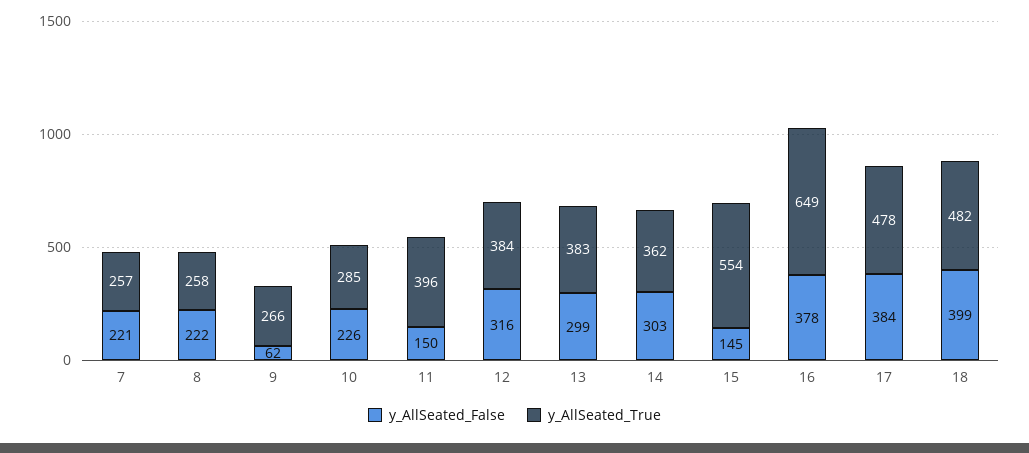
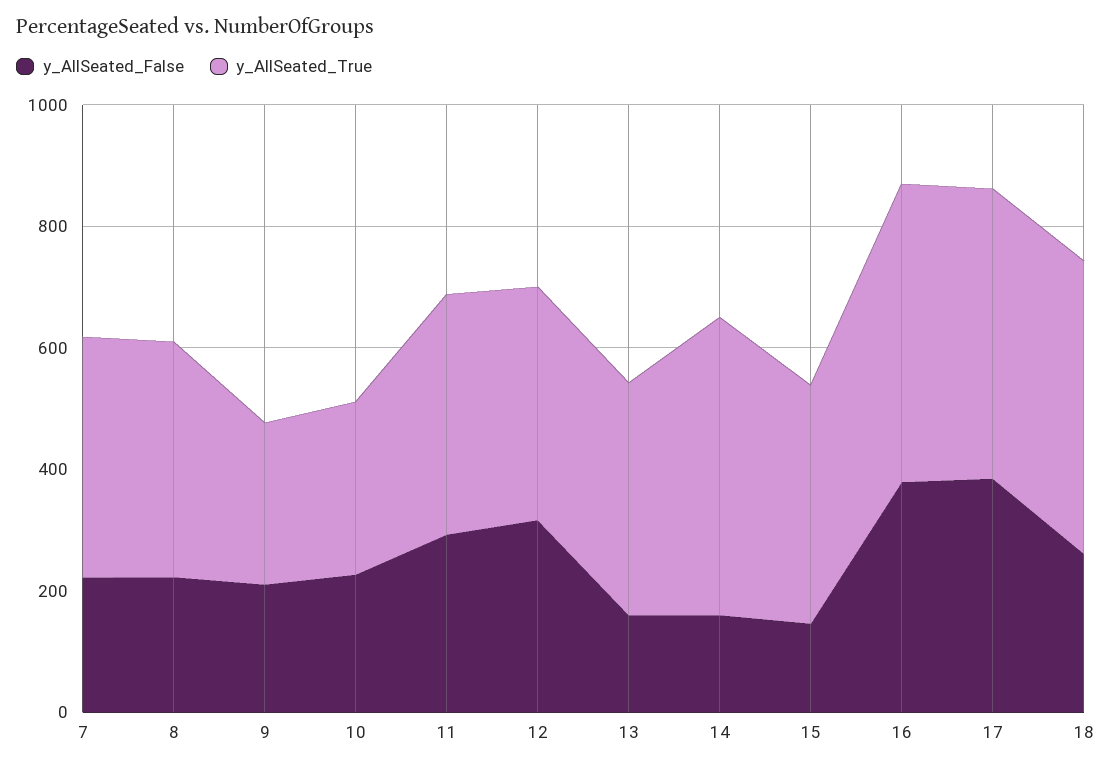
  {
    "y_AllSeated_False": {
      "7": 221,
      "8": 222,
-     "9": 62,
+     "9": 200,
      "10": 226,
-     "11": 150,
+     "11": 300,
      "12": 316,
-     "13": 299,
+     "13": 150,
-     "14": 303,
+     "14": 150,
      "15": 145,
      "16": 378,
      "17": 384,
-     "18": 399
+     "18": 250
    },
    "y_AllSeated_True": {
-     "7": 257,
+     "7": 400,
-     "8": 258,
+     "8": 400,
      "9": 266,
      "10": 285,
      "11": 396,
      "12": 384,
      "13": 383,
-     "14": 362,
+     "14": 500,
-     "15": 554,
+     "15": 400,
-     "16": 649,
+     "16": 500,
      "17": 478,
      "18": 482
    }
  }

